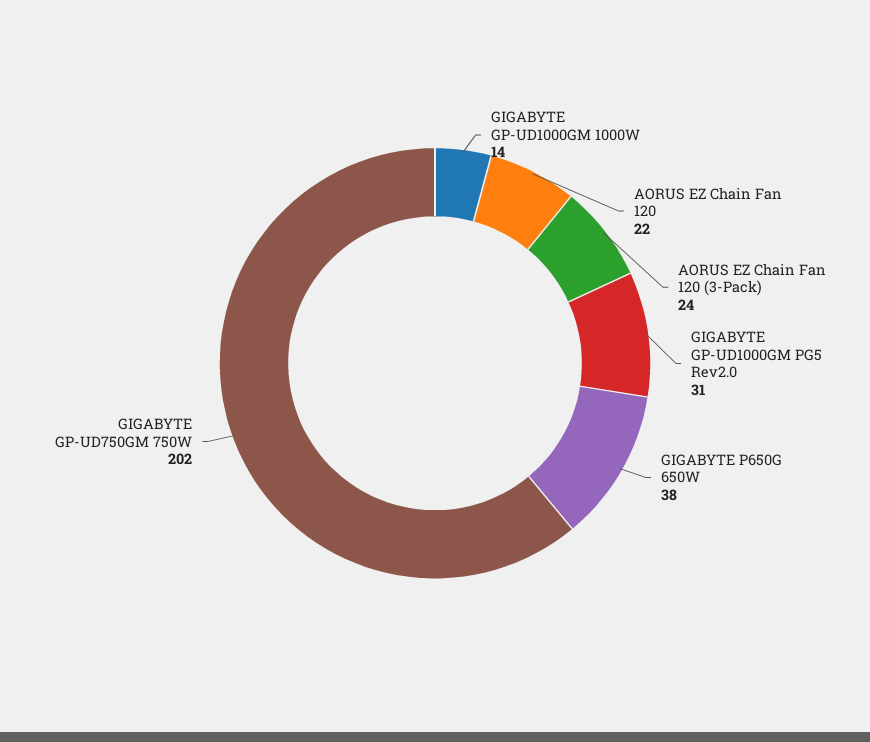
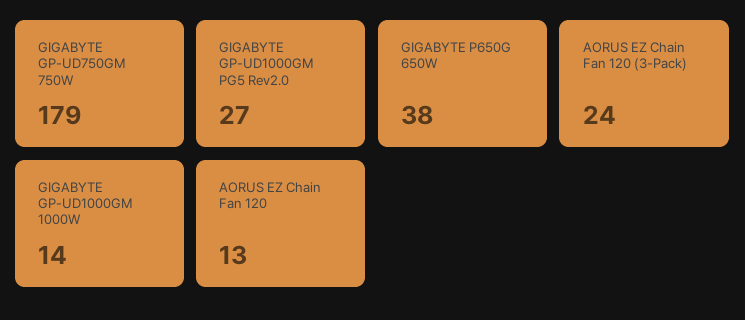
  {
    "GIGABYTE GP-UD1000GM 1000W": 14,
-   "AORUS EZ Chain Fan 120": 22,
+   "AORUS EZ Chain Fan 120": 13,
    "AORUS EZ Chain Fan 120 (3-Pack)": 24,
-   "GIGABYTE GP-UD1000GM PG5 Rev2.0": 31,
+   "GIGABYTE GP-UD1000GM PG5 Rev2.0": 27,
    "GIGABYTE P650G 650W": 38,
-   "GIGABYTE GP-UD750GM 750W": 202
+   "GIGABYTE GP-UD750GM 750W": 179
  }

